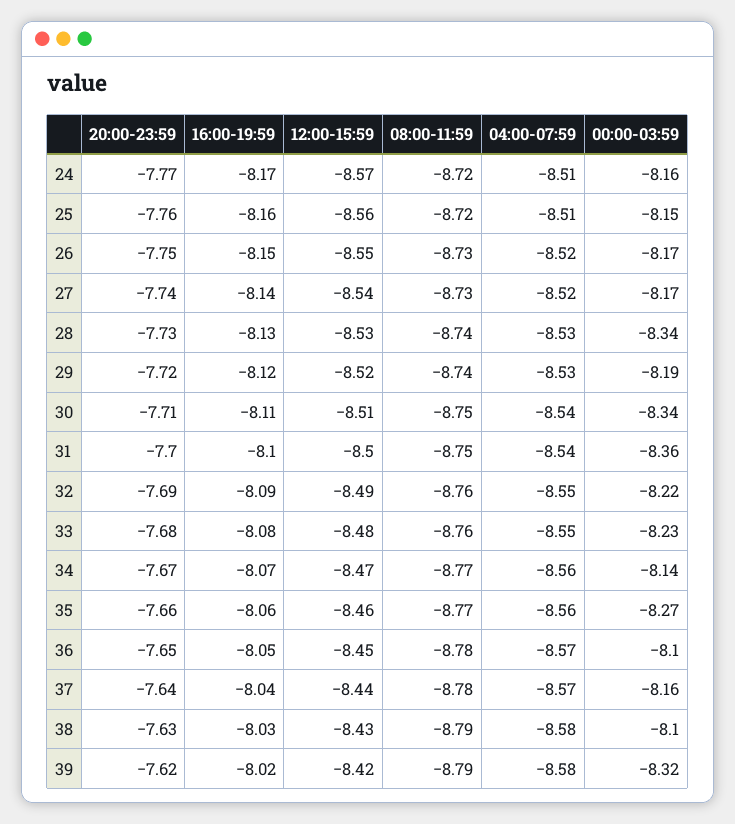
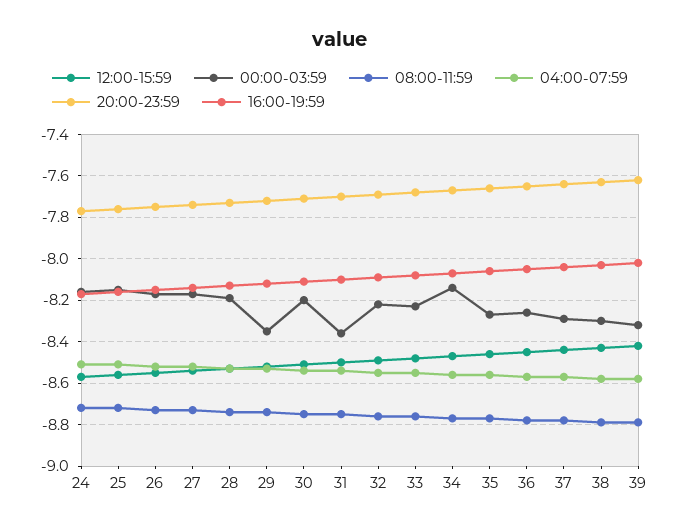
  {
    "20:00-23:59": {
      "24": -7.77,
      "25": -7.76,
      "26": -7.75,
      "27": -7.74,
      "28": -7.73,
      "29": -7.72,
      "30": -7.71,
      "31": -7.7,
      "32": -7.69,
      "33": -7.68,
      "34": -7.67,
      "35": -7.66,
      "36": -7.65,
      "37": -7.64,
      "38": -7.63,
      "39": -7.62
    },
    "16:00-19:59": {
      "24": -8.17,
      "25": -8.16,
      "26": -8.15,
      "27": -8.14,
      "28": -8.13,
      "29": -8.12,
      "30": -8.11,
      "31": -8.1,
      "32": -8.09,
      "33": -8.08,
      "34": -8.07,
      "35": -8.06,
      "36": -8.05,
      "37": -8.04,
      "38": -8.03,
      "39": -8.02
    },
    "12:00-15:59": {
      "24": -8.57,
      "25": -8.56,
      "26": -8.55,
      "27": -8.54,
      "28": -8.53,
      "29": -8.52,
      "30": -8.51,
      "31": -8.5,
      "32": -8.49,
      "33": -8.48,
      "34": -8.47,
      "35": -8.46,
      "36": -8.45,
      "37": -8.44,
      "38": -8.43,
      "39": -8.42
    },
    "08:00-11:59": {
      "24": -8.72,
      "25": -8.72,
      "26": -8.73,
      "27": -8.73,
      "28": -8.74,
      "29": -8.74,
      "30": -8.75,
      "31": -8.75,
      "32": -8.76,
      "33": -8.76,
      "34": -8.77,
      "35": -8.77,
      "36": -8.78,
      "37": -8.78,
      "38": -8.79,
      "39": -8.79
    },
    "04:00-07:59": {
      "24": -8.51,
      "25": -8.51,
      "26": -8.52,
      "27": -8.52,
      "28": -8.53,
      "29": -8.53,
      "30": -8.54,
      "31": -8.54,
      "32": -8.55,
      "33": -8.55,
      "34": -8.56,
      "35": -8.56,
      "36": -8.57,
      "37": -8.57,
      "38": -8.58,
      "39": -8.58
    },
    "00:00-03:59": {
      "24": -8.16,
      "25": -8.15,
      "26": -8.17,
      "27": -8.17,
-     "28": -8.34,
+     "28": -8.2,
-     "29": -8.19,
+     "29": -8.35,
-     "30": -8.34,
+     "30": -8.2,
      "31": -8.36,
      "32": -8.22,
      "33": -8.23,
      "34": -8.14,
      "35": -8.27,
-     "36": -8.1,
+     "36": -8.25,
-     "37": -8.16,
+     "37": -8.3,
-     "38": -8.1,
+     "38": -8.3,
      "39": -8.32
    }
  }

